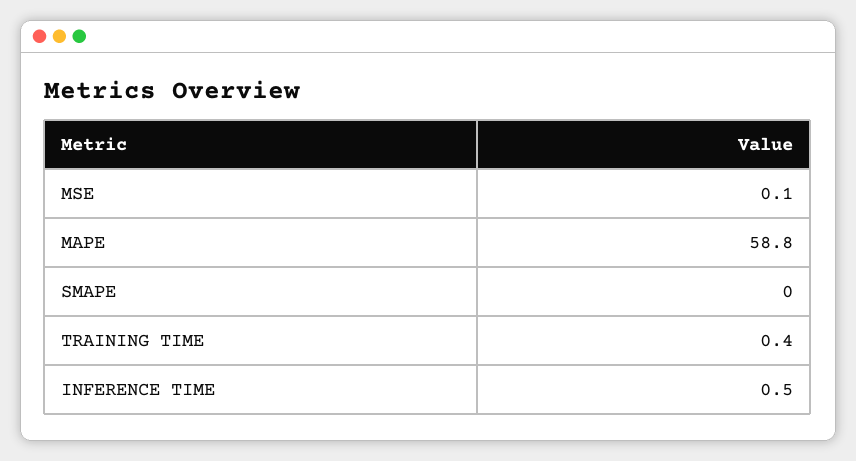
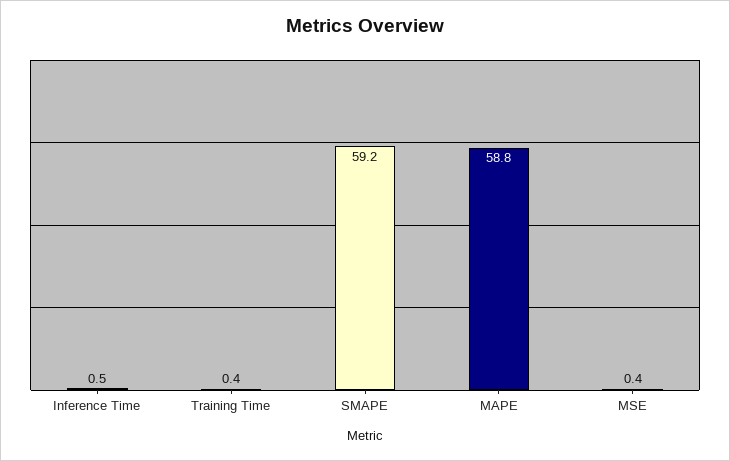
  {
-   "MSE": 0.1,
+   "MSE": 0.4,
    "MAPE": 58.8,
-   "SMAPE": 0,
+   "SMAPE": 59.2,
    "TRAINING TIME": 0.4,
    "INFERENCE TIME": 0.5
  }

